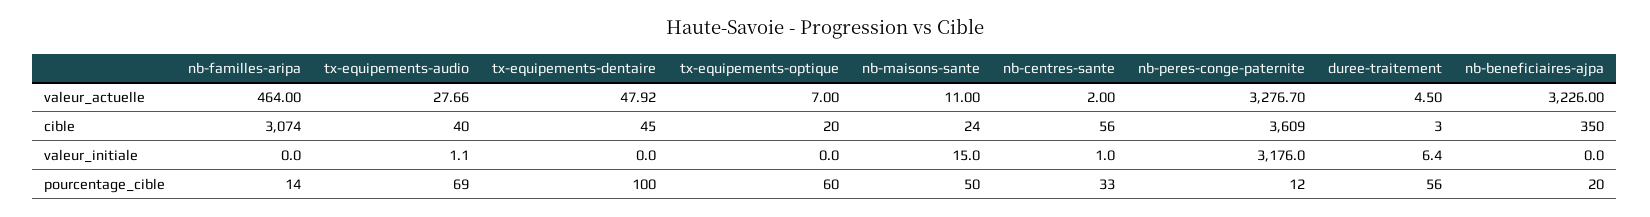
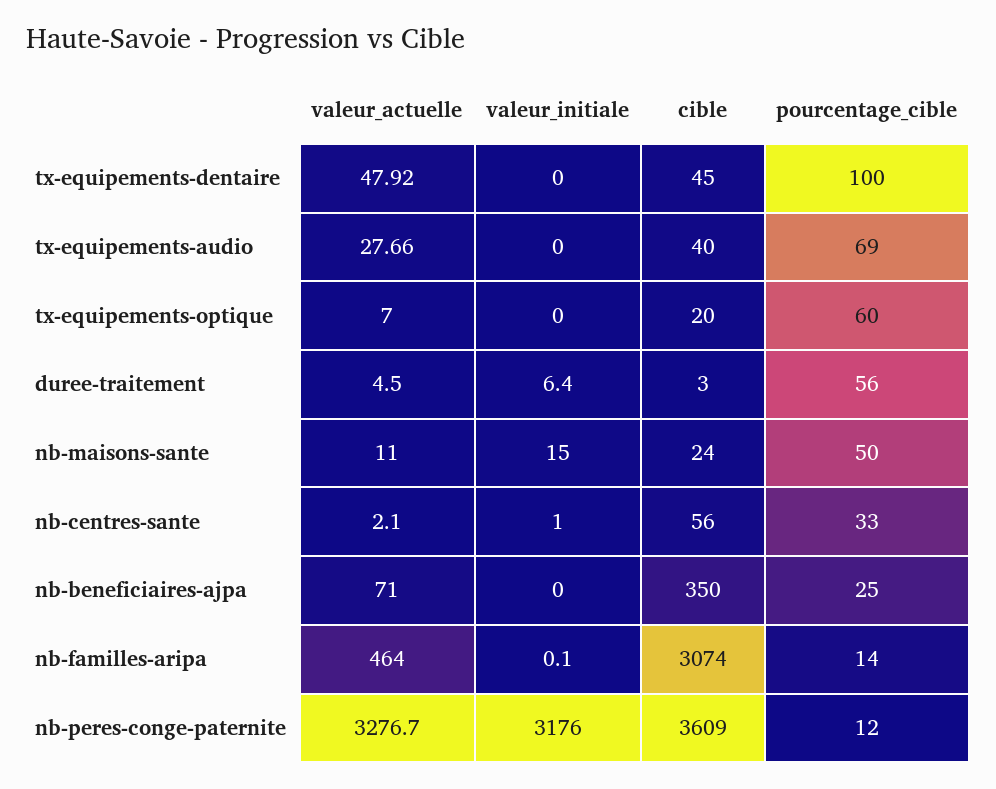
  {
    "nb-familles-aripa": {
      "valeur_actuelle": 464,
      "cible": 3074,
-     "valeur_initiale": 0,
+     "valeur_initiale": 0.1,
      "pourcentage_cible": 14
    },
    "tx-equipements-audio": {
      "valeur_actuelle": 27.66,
      "cible": 40,
-     "valeur_initiale": 1.1,
+     "valeur_initiale": 0,
      "pourcentage_cible": 69
    },
    "tx-equipements-dentaire": {
      "valeur_actuelle": 47.92,
      "cible": 45,
      "valeur_initiale": 0,
      "pourcentage_cible": 100
    },
    "tx-equipements-optique": {
      "valeur_actuelle": 7,
      "cible": 20,
      "valeur_initiale": 0,
      "pourcentage_cible": 60
    },
    "nb-maisons-sante": {
      "valeur_actuelle": 11,
      "cible": 24,
      "valeur_initiale": 15,
      "pourcentage_cible": 50
    },
    "nb-centres-sante": {
-     "valeur_actuelle": 2,
+     "valeur_actuelle": 2.1,
      "cible": 56,
      "valeur_initiale": 1,
      "pourcentage_cible": 33
    },
    "nb-peres-conge-paternite": {
      "valeur_actuelle": 3276.7,
      "cible": 3609,
      "valeur_initiale": 3176,
      "pourcentage_cible": 12
    },
    "duree-traitement": {
      "valeur_actuelle": 4.5,
      "cible": 3,
      "valeur_initiale": 6.4,
      "pourcentage_cible": 56
    },
    "nb-beneficiaires-ajpa": {
-     "valeur_actuelle": 3226,
+     "valeur_actuelle": 71,
      "cible": 350,
      "valeur_initiale": 0,
-     "pourcentage_cible": 20
+     "pourcentage_cible": 25
    }
  }

